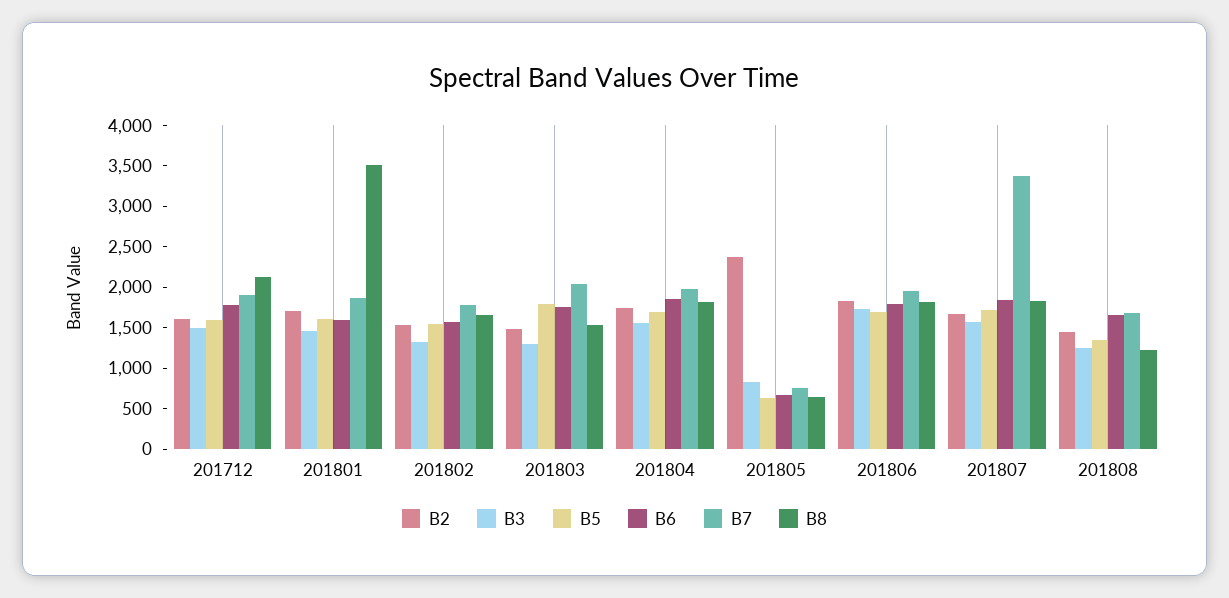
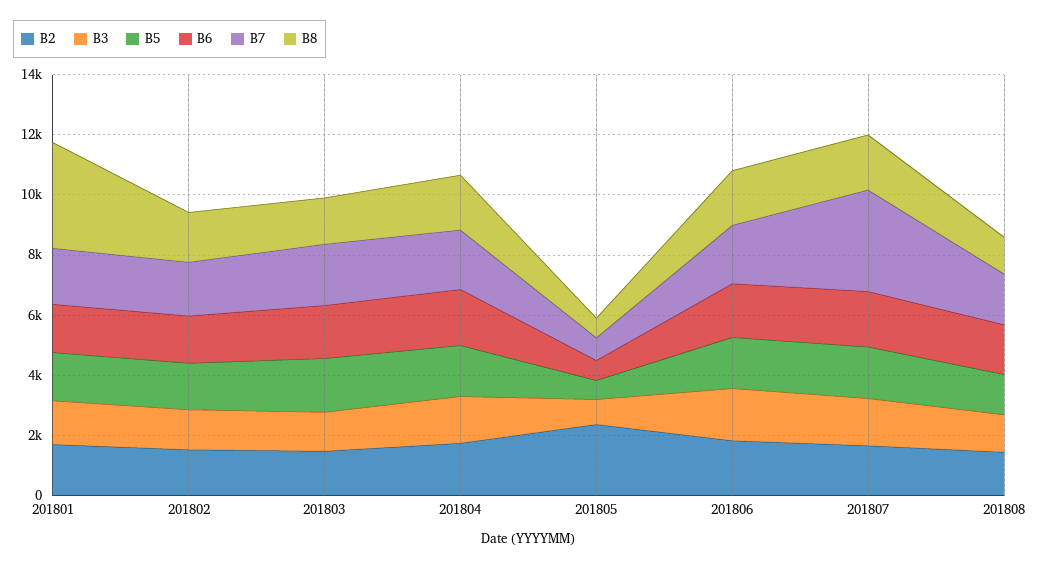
  {
    "B2": {
-     "201712": 1600,
      "201801": 1700,
      "201802": 1500,
      "201803": 1500,
      "201804": 1700,
      "201805": 2400,
      "201806": 1800,
      "201807": 1700,
      "201808": 1500
    },
    "B3": {
-     "201712": 1500,
      "201801": 1500,
      "201802": 1300,
      "201803": 1300,
      "201804": 1600,
      "201805": 800,
      "201806": 1700,
      "201807": 1600,
      "201808": 1200
    },
    "B5": {
-     "201712": 1600,
      "201801": 1600,
      "201802": 1500,
      "201803": 1800,
      "201804": 1700,
      "201805": 600,
      "201806": 1700,
      "201807": 1700,
      "201808": 1300
    },
    "B6": {
-     "201712": 1800,
      "201801": 1600,
      "201802": 1600,
      "201803": 1800,
      "201804": 1900,
      "201805": 700,
      "201806": 1800,
      "201807": 1800,
      "201808": 1700
    },
    "B7": {
-     "201712": 1900,
      "201801": 1900,
      "201802": 1800,
      "201803": 2000,
      "201804": 2000,
      "201805": 800,
      "201806": 1900,
      "201807": 3400,
      "201808": 1700
    },
    "B8": {
-     "201712": 2100,
      "201801": 3500,
      "201802": 1700,
      "201803": 1500,
      "201804": 1800,
      "201805": 600,
      "201806": 1800,
      "201807": 1800,
      "201808": 1200
    }
  }

